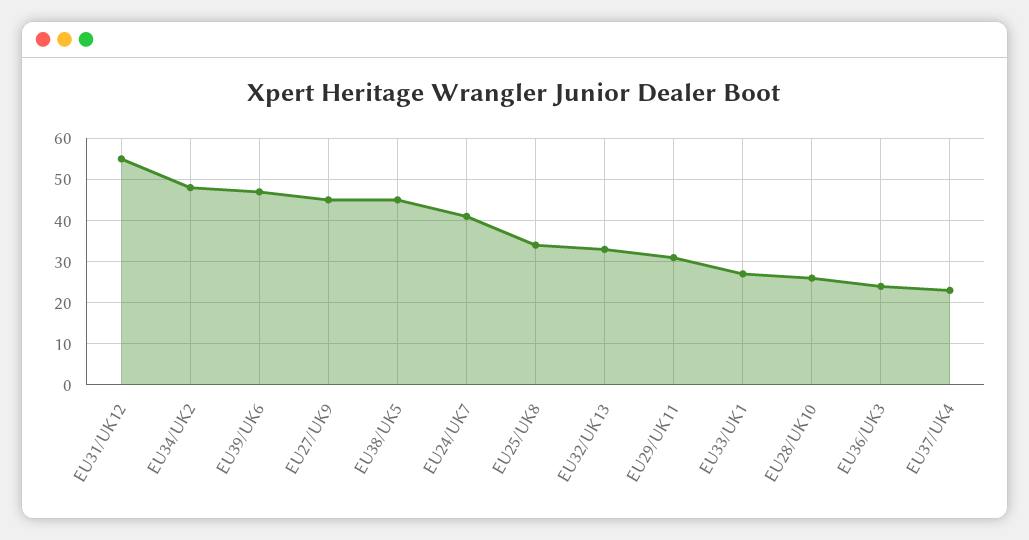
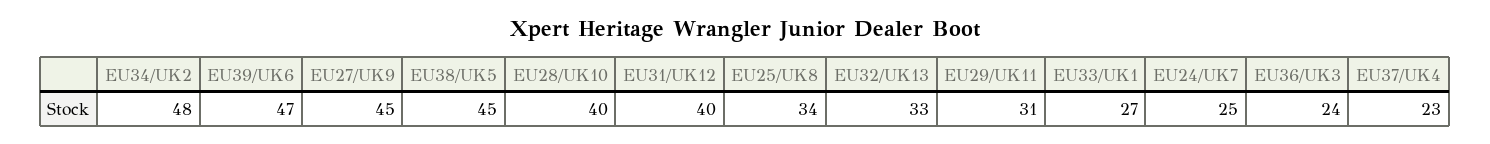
  {
-   "EU31/UK12": 55,
+   "EU31/UK12": 40,
    "EU34/UK2": 48,
    "EU39/UK6": 47,
    "EU27/UK9": 45,
    "EU38/UK5": 45,
-   "EU24/UK7": 40,
+   "EU24/UK7": 25,
    "EU25/UK8": 34,
    "EU32/UK13": 33,
    "EU29/UK11": 31,
    "EU33/UK1": 27,
-   "EU28/UK10": 25,
+   "EU28/UK10": 40,
    "EU36/UK3": 24,
    "EU37/UK4": 23
  }

